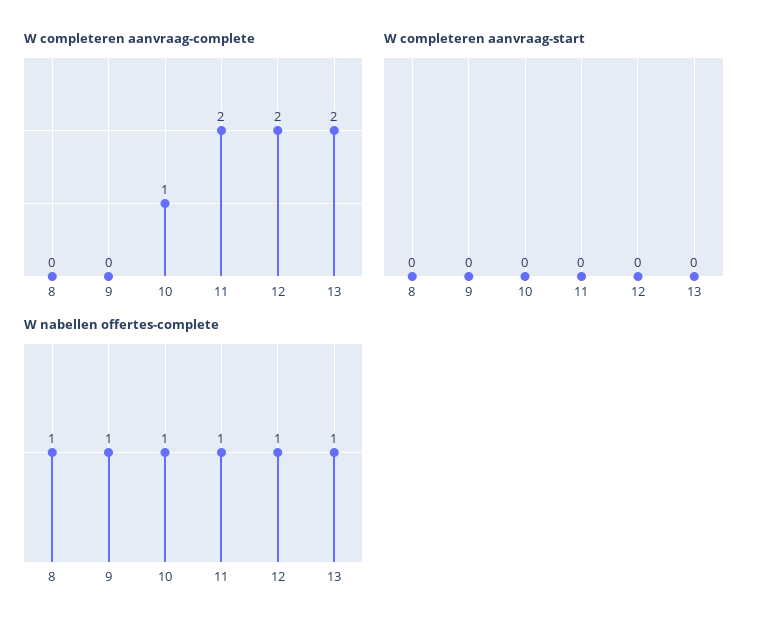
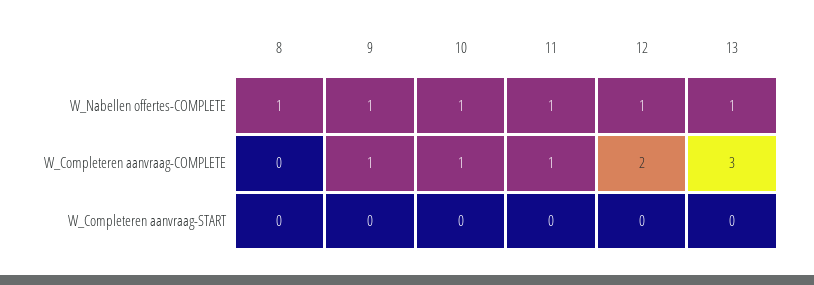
  {
    "W completeren aanvraag-complete": {
      "8": 0,
-     "9": 0,
+     "9": 1,
      "10": 1,
-     "11": 2,
+     "11": 1,
      "12": 2,
-     "13": 2
+     "13": 3
    },
    "W completeren aanvraag-start": {
      "8": 0,
      "9": 0,
      "10": 0,
      "11": 0,
      "12": 0,
      "13": 0
    },
    "W nabellen offertes-complete": {
      "8": 1,
      "9": 1,
      "10": 1,
      "11": 1,
      "12": 1,
      "13": 1
    }
  }

